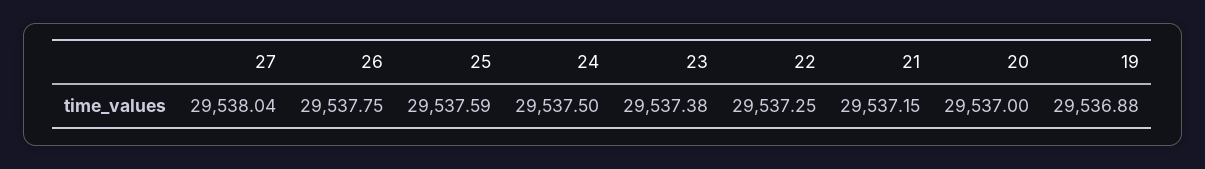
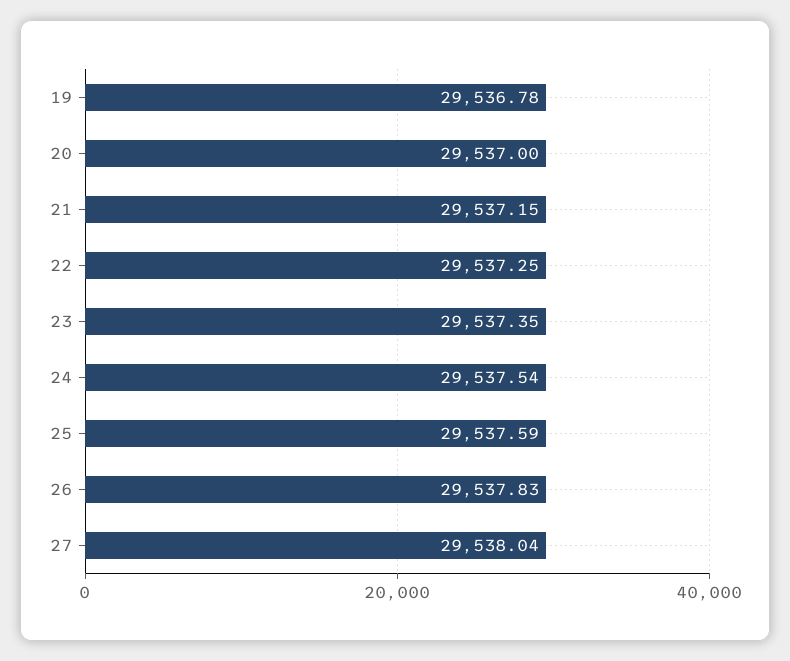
  {
    "27": 29538.04,
-   "26": 29537.75,
+   "26": 29537.83,
    "25": 29537.59,
-   "24": 29537.5,
+   "24": 29537.54,
-   "23": 29537.38,
+   "23": 29537.35,
    "22": 29537.25,
    "21": 29537.15,
    "20": 29537,
-   "19": 29536.88
+   "19": 29536.78
  }

